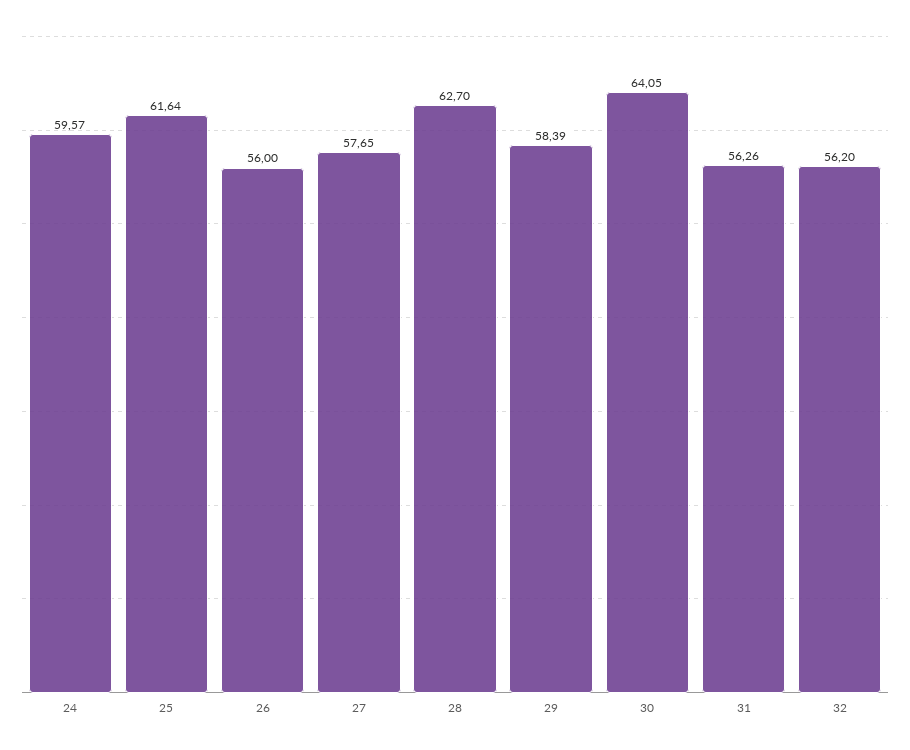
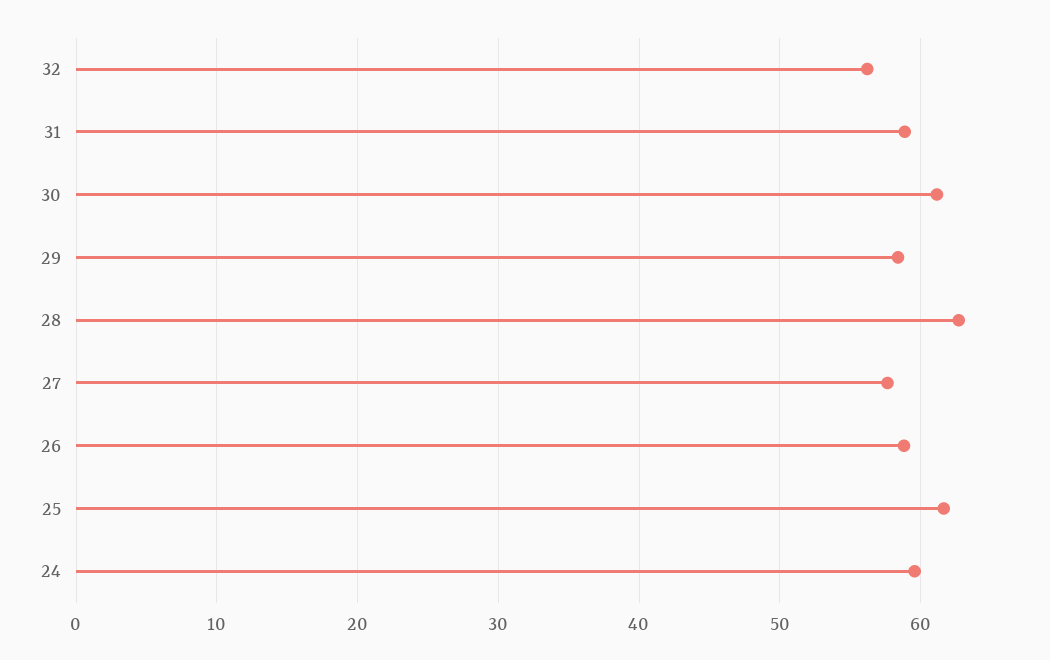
  {
    "24": 59.57,
    "25": 61.64,
-   "26": 56,
+   "26": 59,
    "27": 57.65,
    "28": 62.7,
    "29": 58.39,
-   "30": 64.05,
+   "30": 61,
-   "31": 56.26,
+   "31": 59,
    "32": 56.2
  }

